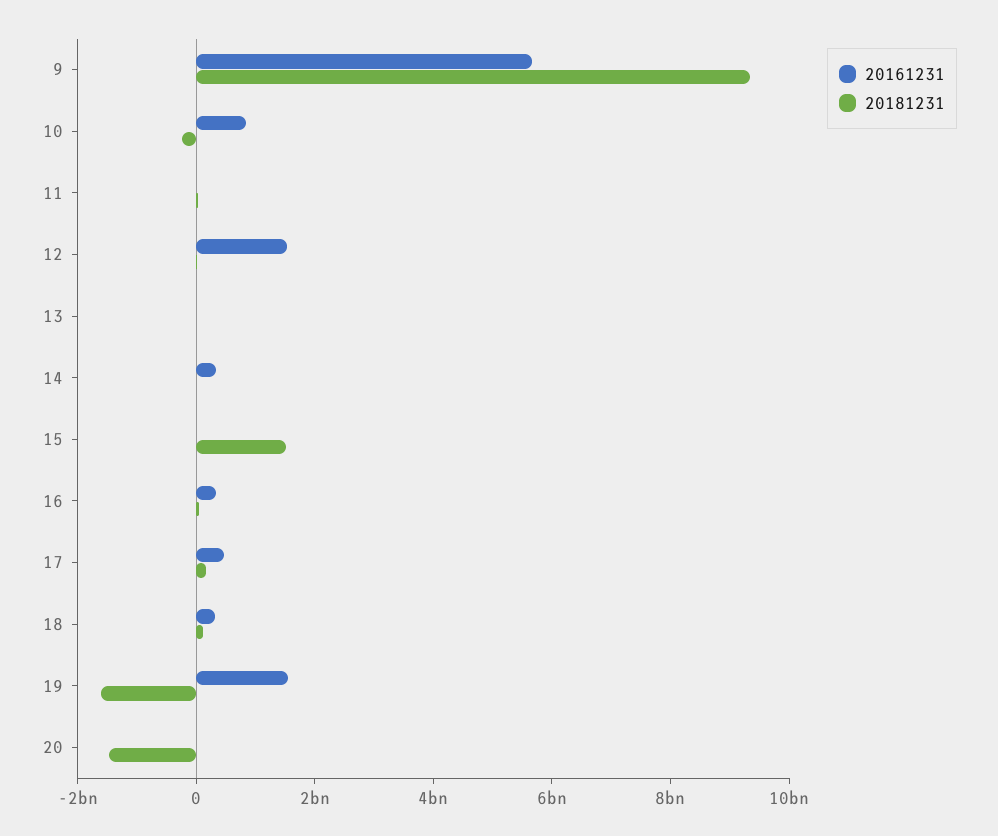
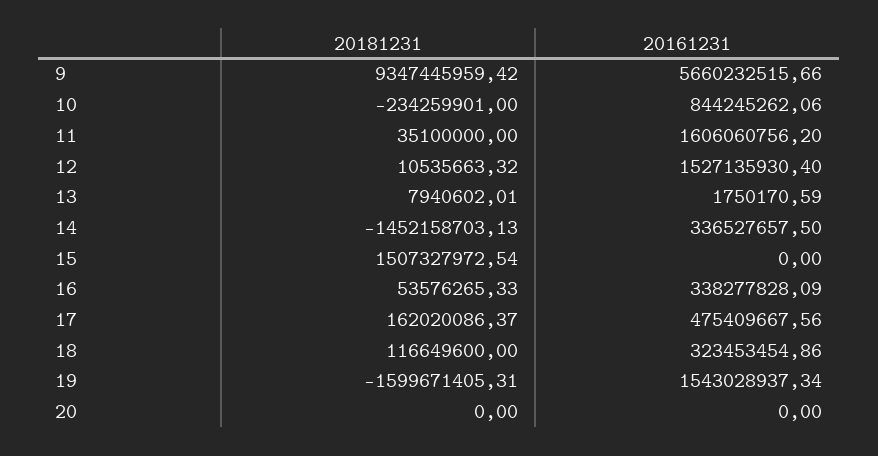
  {
    "20161231": {
      "9": 5660232515.66,
      "10": 844245262.06,
-     "11": 0,
+     "11": 1606060756.2,
      "12": 1527135930.4,
      "13": 1750170.59,
      "14": 336527657.5,
      "15": 0,
      "16": 338277828.09,
      "17": 475409667.56,
      "18": 323453454.86,
      "19": 1543028937.34,
      "20": 0
    },
    "20181231": {
      "9": 9347445959.42,
      "10": -234259901,
      "11": 35100000,
      "12": 10535663.32,
      "13": 7940602.01,
-     "14": 0,
+     "14": -1452158703.13,
      "15": 1507327972.54,
      "16": 53576265.33,
      "17": 162020086.37,
      "18": 116649600,
      "19": -1599671405.31,
-     "20": -1500000000
+     "20": 0
    }
  }

